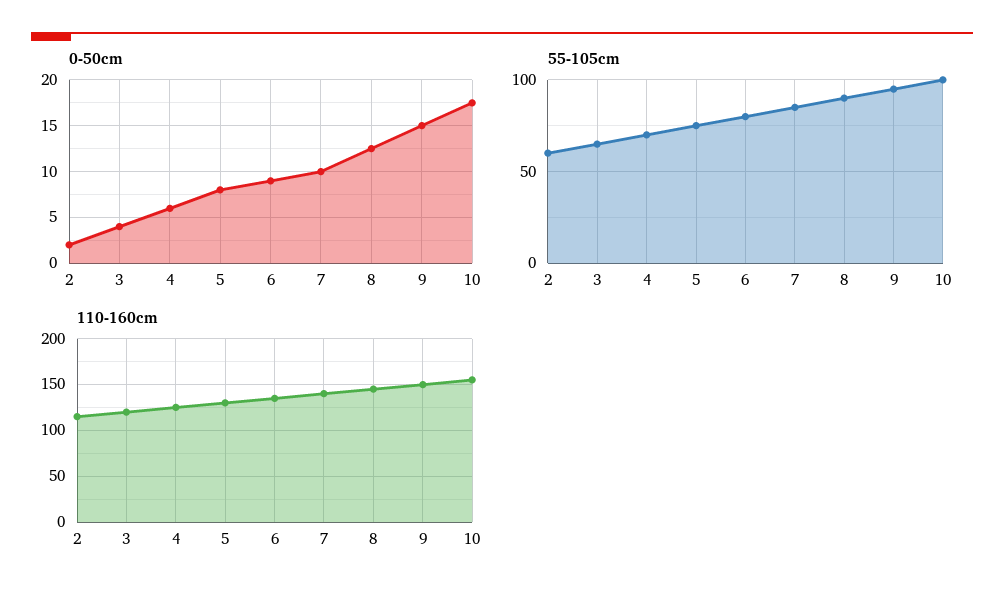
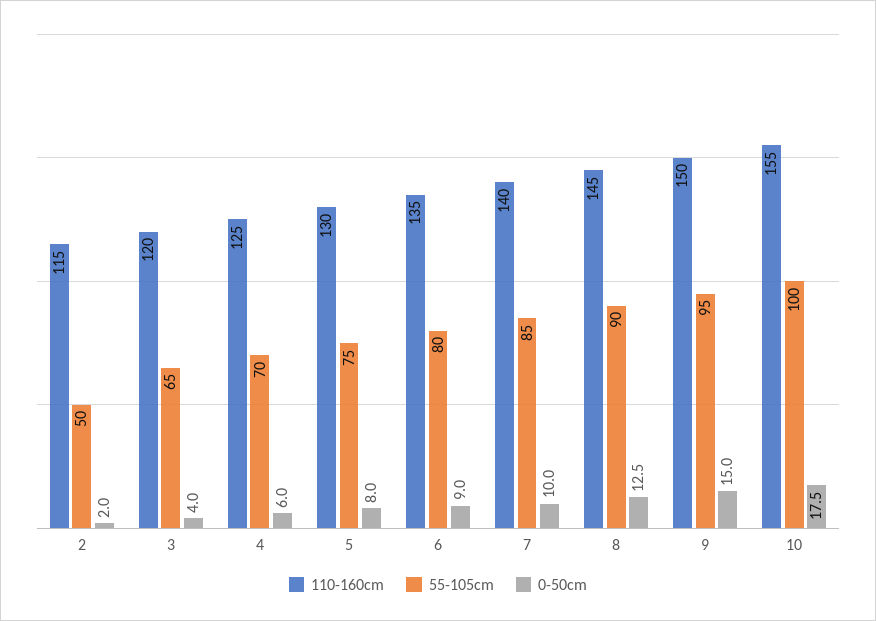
  {
    "0-50cm": {
      "2": 2,
      "3": 4,
      "4": 6,
      "5": 8,
      "6": 9,
      "7": 10,
      "8": 12.5,
      "9": 15,
      "10": 17.5
    },
    "55-105cm": {
-     "2": 60,
+     "2": 50,
      "3": 65,
      "4": 70,
      "5": 75,
      "6": 80,
      "7": 85,
      "8": 90,
      "9": 95,
      "10": 100
    },
    "110-160cm": {
      "2": 115,
      "3": 120,
      "4": 125,
      "5": 130,
      "6": 135,
      "7": 140,
      "8": 145,
      "9": 150,
      "10": 155
    }
  }

